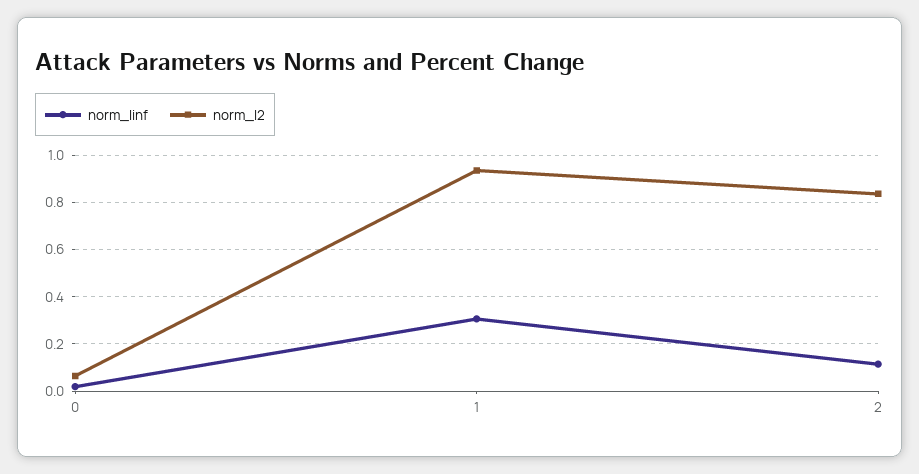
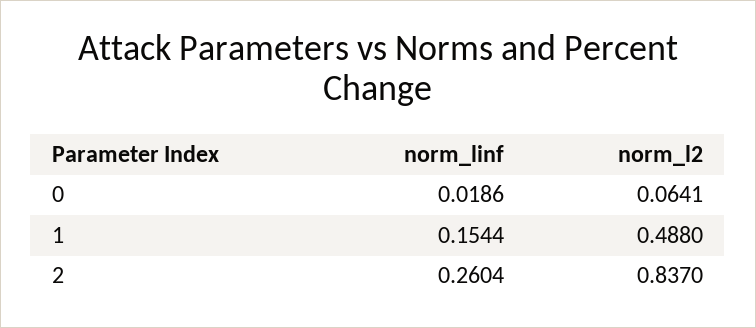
  {
    "norm_linf": {
      "0": 0.0186,
-     "1": 0.3,
+     "1": 0.1544,
-     "2": 0.1
+     "2": 0.2604
    },
    "norm_l2": {
      "0": 0.0641,
-     "1": 0.95,
+     "1": 0.488,
      "2": 0.837
    }
  }

